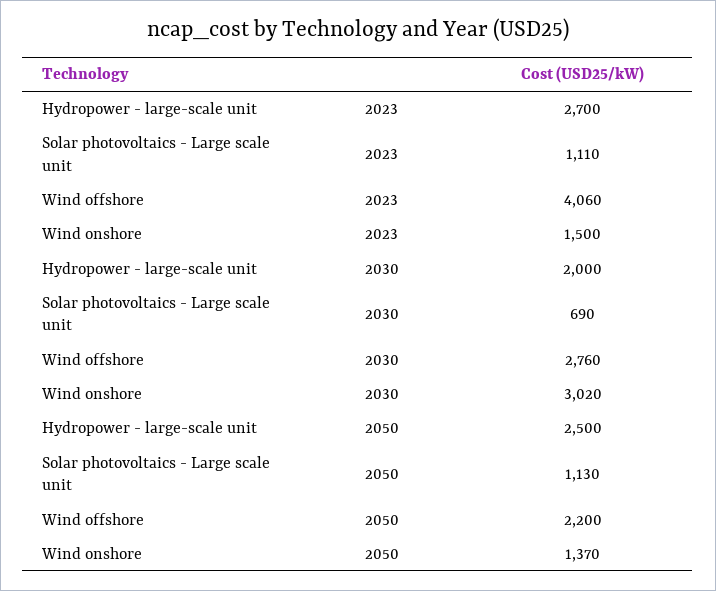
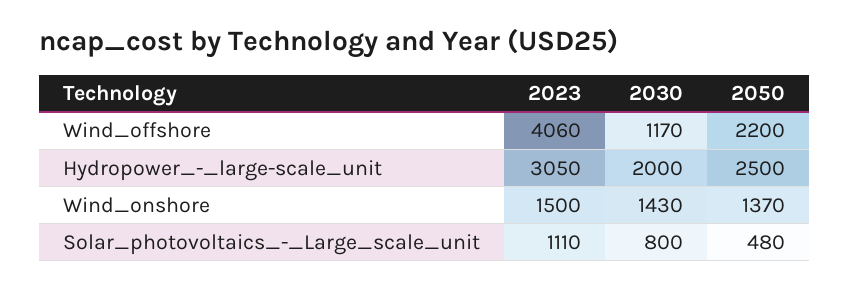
  {
    "Hydropower - large-scale unit": {
-     "2023": 2700,
+     "2023": 3050,
      "2030": 2000,
      "2050": 2500
    },
    "Solar photovoltaics - Large scale unit": {
      "2023": 1110,
-     "2030": 690,
+     "2030": 800,
-     "2050": 1130
+     "2050": 480
    },
    "Wind offshore": {
      "2023": 4060,
-     "2030": 2760,
+     "2030": 1170,
      "2050": 2200
    },
    "Wind onshore": {
      "2023": 1500,
-     "2030": 3020,
+     "2030": 1430,
      "2050": 1370
    }
  }

